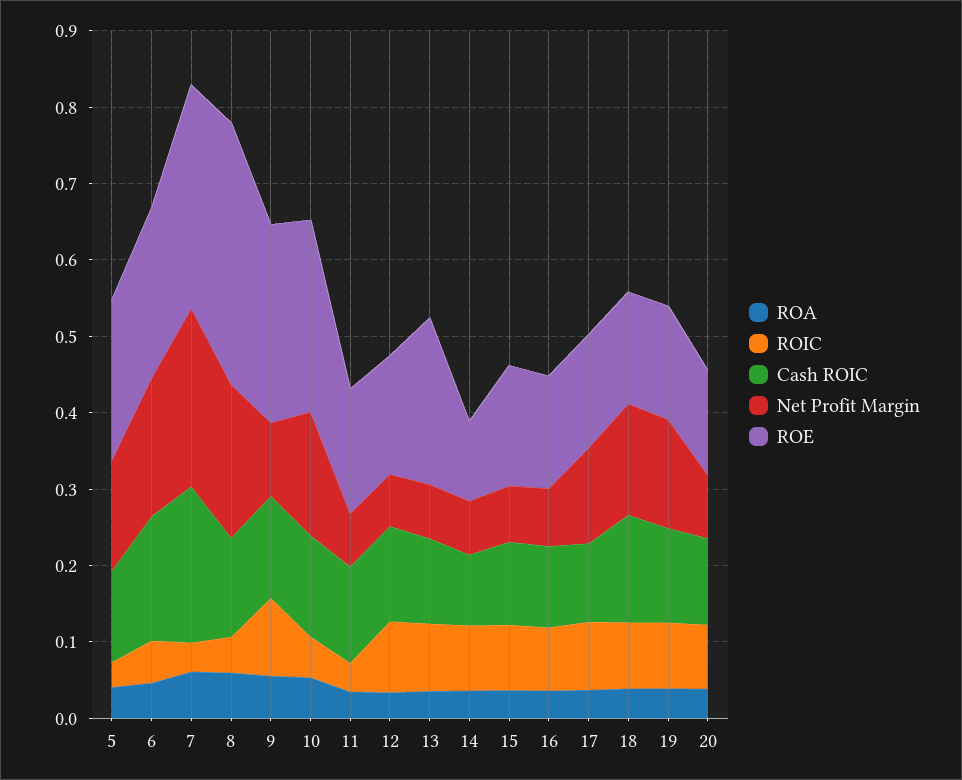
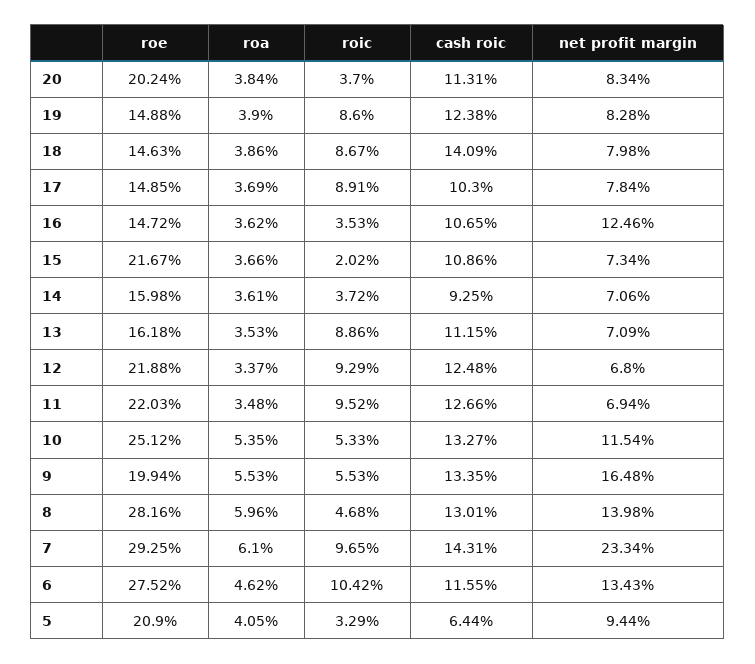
  {
    "ROA": {
      "5": 0.0405,
      "6": 0.0462,
      "7": 0.061,
      "8": 0.0596,
      "9": 0.0553,
      "10": 0.0535,
      "11": 0.0348,
      "12": 0.0337,
      "13": 0.0353,
      "14": 0.0361,
      "15": 0.0366,
      "16": 0.0362,
      "17": 0.0369,
      "18": 0.0386,
      "19": 0.039,
      "20": 0.0384
    },
    "ROIC": {
      "5": 0.0329,
-     "6": 0.06,
+     "6": 0.1042,
-     "7": 0.04,
+     "7": 0.0965,
      "8": 0.0468,
-     "9": 0.1,
+     "9": 0.0553,
      "10": 0.0533,
-     "11": 0.04,
+     "11": 0.0952,
      "12": 0.0929,
      "13": 0.0886,
-     "14": 0.08,
+     "14": 0.0372,
-     "15": 0.08,
+     "15": 0.0202,
-     "16": 0.08,
+     "16": 0.0353,
      "17": 0.0891,
      "18": 0.0867,
      "19": 0.086,
-     "20": 0.08
+     "20": 0.037
    },
    "Cash ROIC": {
-     "5": 0.12,
+     "5": 0.0644,
-     "6": 0.16,
+     "6": 0.1155,
-     "7": 0.2,
+     "7": 0.1431,
      "8": 0.1301,
      "9": 0.1335,
      "10": 0.1327,
      "11": 0.1266,
      "12": 0.1248,
      "13": 0.1115,
      "14": 0.0925,
      "15": 0.1086,
      "16": 0.1065,
      "17": 0.103,
      "18": 0.1409,
      "19": 0.1238,
      "20": 0.1131
    },
    "Net Profit Margin": {
-     "5": 0.14,
+     "5": 0.0944,
-     "6": 0.18,
+     "6": 0.1343,
      "7": 0.2334,
-     "8": 0.2,
+     "8": 0.1398,
-     "9": 0.1,
+     "9": 0.1648,
-     "10": 0.16,
+     "10": 0.1154,
      "11": 0.0694,
      "12": 0.068,
      "13": 0.0709,
      "14": 0.0706,
      "15": 0.0734,
-     "16": 0.08,
+     "16": 0.1246,
-     "17": 0.12,
+     "17": 0.0784,
-     "18": 0.14,
+     "18": 0.0798,
-     "19": 0.14,
+     "19": 0.0828,
      "20": 0.0834
    },
    "ROE": {
      "5": 0.209,
-     "6": 0.22,
+     "6": 0.2752,
      "7": 0.2925,
-     "8": 0.34,
+     "8": 0.2816,
-     "9": 0.26,
+     "9": 0.1994,
      "10": 0.2512,
-     "11": 0.16,
+     "11": 0.2203,
-     "12": 0.16,
+     "12": 0.2188,
-     "13": 0.22,
+     "13": 0.1618,
-     "14": 0.1,
+     "14": 0.1598,
-     "15": 0.16,
+     "15": 0.2167,
      "16": 0.1472,
      "17": 0.1485,
      "18": 0.1463,
      "19": 0.1488,
-     "20": 0.14
+     "20": 0.2024
    }
  }

